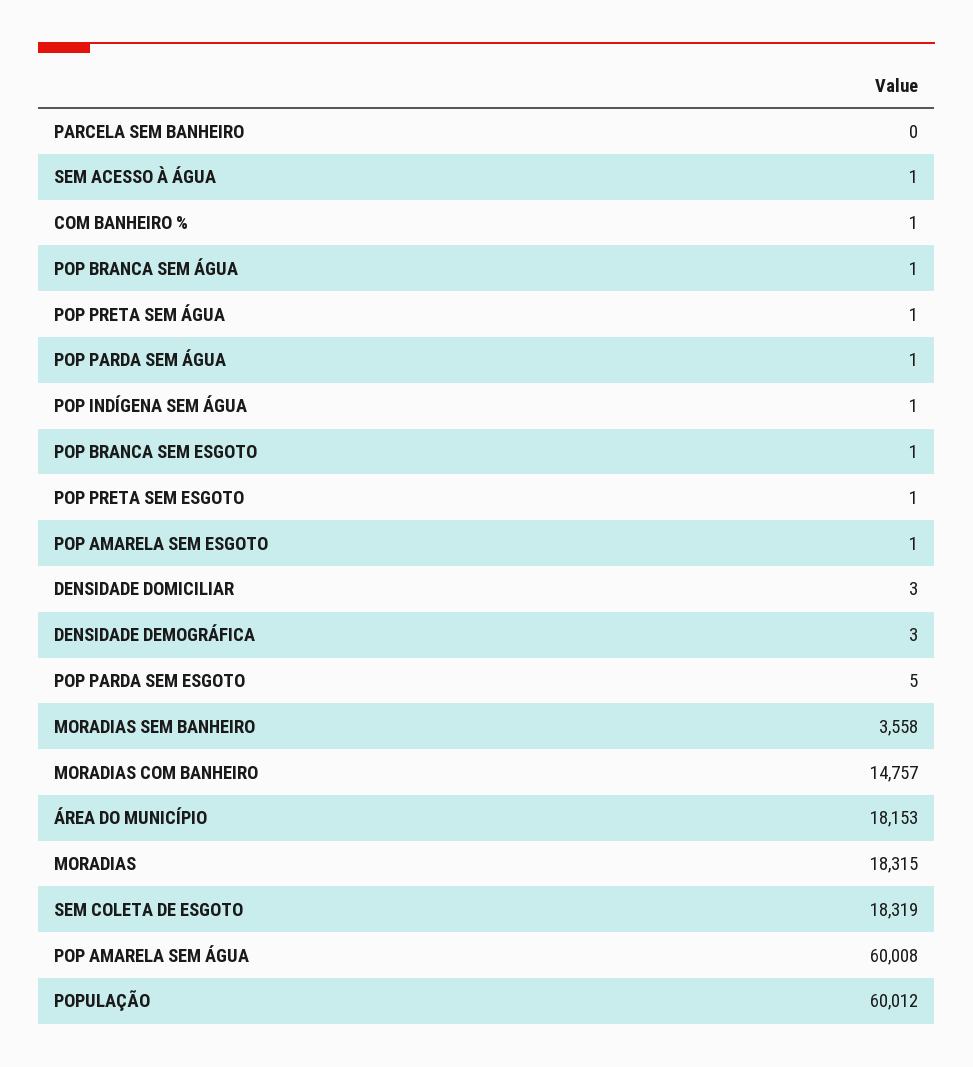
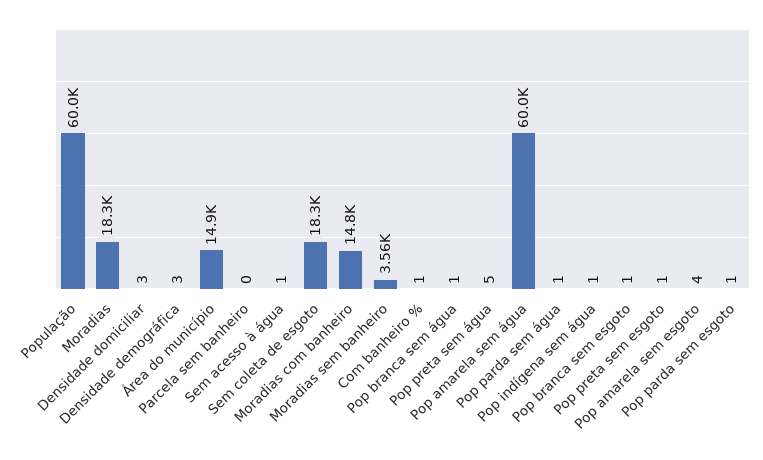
  {
    "PARCELA SEM BANHEIRO": 0,
    "SEM ACESSO À ÁGUA": 1,
    "COM BANHEIRO %": 1,
    "POP BRANCA SEM ÁGUA": 1,
-   "POP PRETA SEM ÁGUA": 1,
+   "POP PRETA SEM ÁGUA": 5,
    "POP PARDA SEM ÁGUA": 1,
    "POP INDÍGENA SEM ÁGUA": 1,
    "POP BRANCA SEM ESGOTO": 1,
    "POP PRETA SEM ESGOTO": 1,
-   "POP AMARELA SEM ESGOTO": 1,
+   "POP AMARELA SEM ESGOTO": 4,
    "DENSIDADE DOMICILIAR": 3,
    "DENSIDADE DEMOGRÁFICA": 3,
-   "POP PARDA SEM ESGOTO": 5,
+   "POP PARDA SEM ESGOTO": 1,
    "MORADIAS SEM BANHEIRO": 3558,
    "MORADIAS COM BANHEIRO": 14757,
-   "ÁREA DO MUNICÍPIO": 18153,
+   "ÁREA DO MUNICÍPIO": 14900,
    "MORADIAS": 18315,
    "SEM COLETA DE ESGOTO": 18319,
    "POP AMARELA SEM ÁGUA": 60008,
    "POPULAÇÃO": 60012
  }

